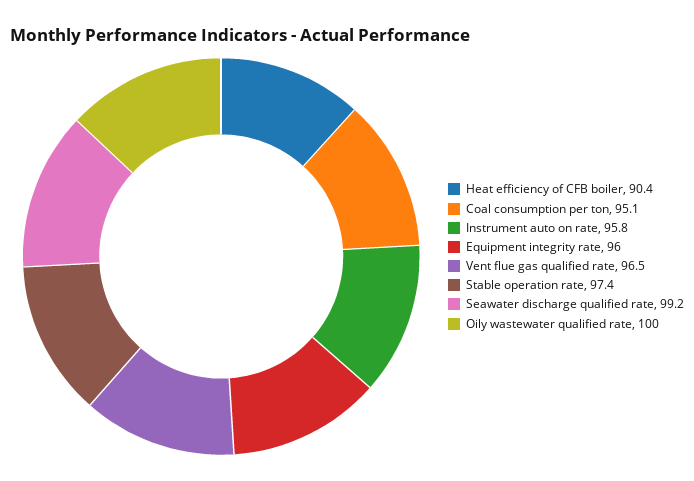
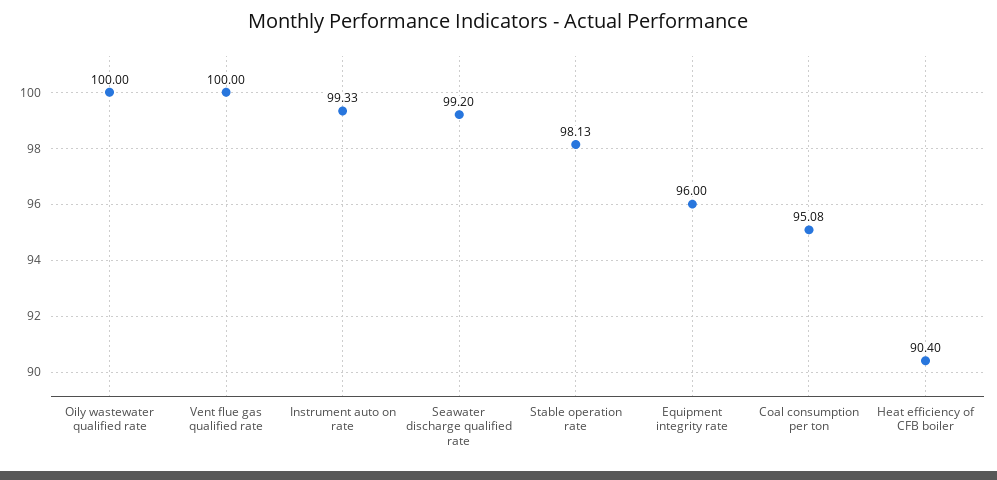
  {
    "Heat efficiency of CFB boiler": 90.4,
    "Coal consumption per ton": 95.08,
-   "Instrument auto on rate": 95.8,
+   "Instrument auto on rate": 99.33,
    "Equipment integrity rate": 96,
-   "Vent flue gas qualified rate": 96.5,
+   "Vent flue gas qualified rate": 100,
-   "Stable operation rate": 97.4,
+   "Stable operation rate": 98.13,
    "Seawater discharge qualified rate": 99.2,
    "Oily wastewater qualified rate": 100
  }

